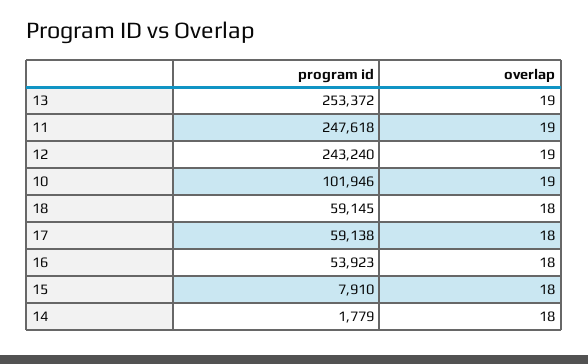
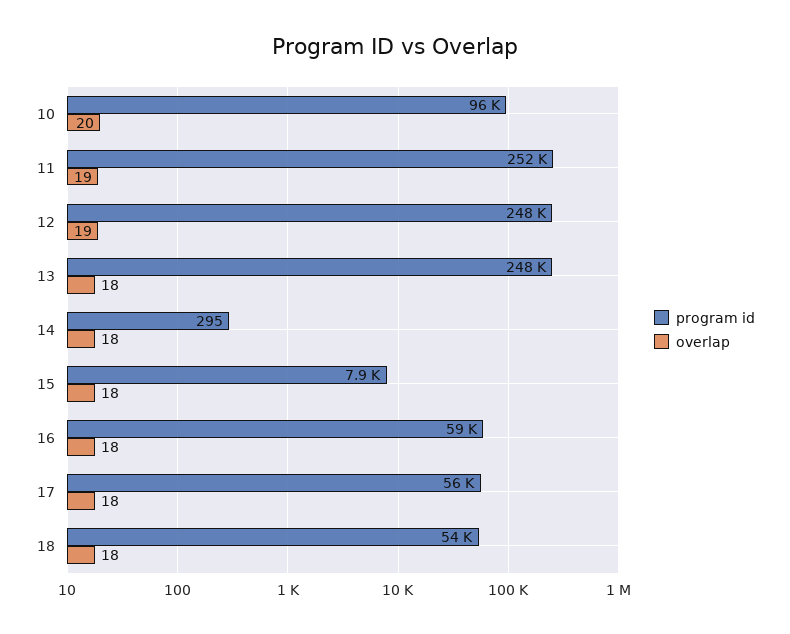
  {
    "program id": {
-     "13": 253372,
+     "13": 248000,
-     "11": 247618,
+     "11": 252000,
-     "12": 243240,
+     "12": 248000,
-     "10": 101946,
+     "10": 96000,
-     "18": 59145,
+     "18": 54000,
-     "17": 59138,
+     "17": 56000,
-     "16": 53923,
+     "16": 59000,
      "15": 7910,
-     "14": 1779
+     "14": 295
    },
    "overlap": {
-     "13": 19,
+     "13": 18,
      "11": 19,
      "12": 19,
-     "10": 19,
+     "10": 20,
      "18": 18,
      "17": 18,
      "16": 18,
      "15": 18,
      "14": 18
    }
  }

